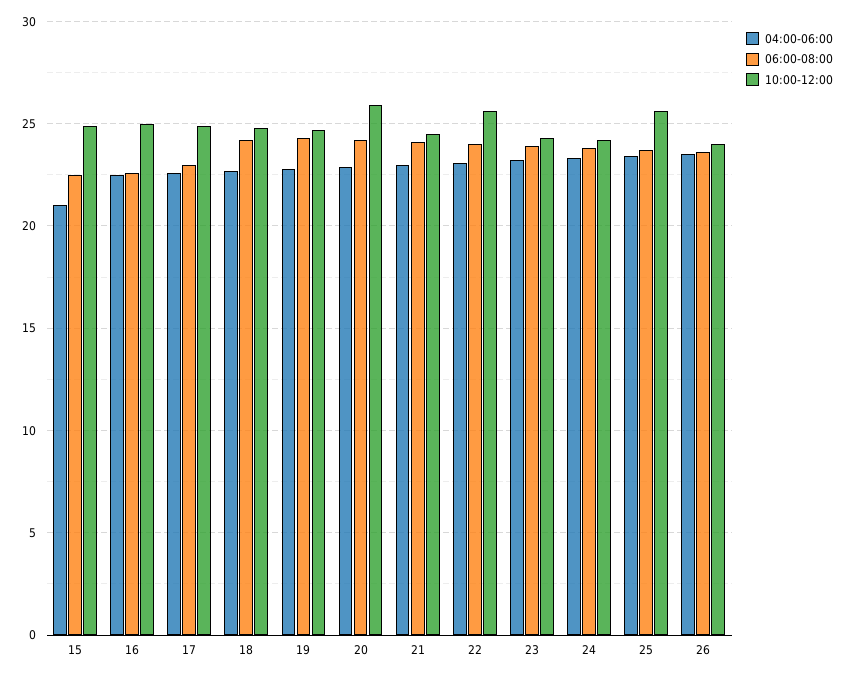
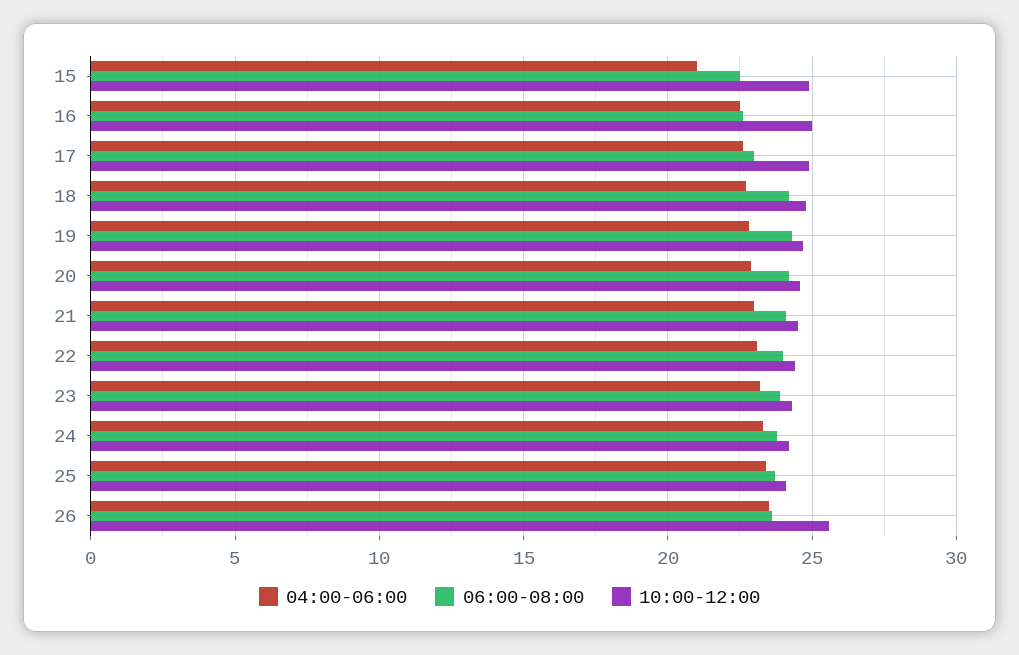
  {
    "04:00-06:00": {
      "15": 21,
      "16": 22.5,
      "17": 22.5,
      "18": 22.5,
      "19": 23,
      "20": 23,
      "21": 23,
      "22": 23,
      "23": 23,
      "24": 23.5,
      "25": 23.5,
      "26": 23.5
    },
    "06:00-08:00": {
      "15": 22.5,
      "16": 22.5,
      "17": 23,
      "18": 24,
      "19": 24.5,
      "20": 24,
      "21": 24,
      "22": 24,
      "23": 24,
      "24": 24,
      "25": 23.5,
      "26": 23.5
    },
    "10:00-12:00": {
      "15": 25,
      "16": 25,
      "17": 25,
      "18": 25,
      "19": 24.5,
-     "20": 26,
+     "20": 24.5,
      "21": 24.5,
-     "22": 25.5,
+     "22": 24.5,
      "23": 24.5,
      "24": 24,
-     "25": 25.5,
+     "25": 24,
-     "26": 24
+     "26": 25.5
    }
  }

